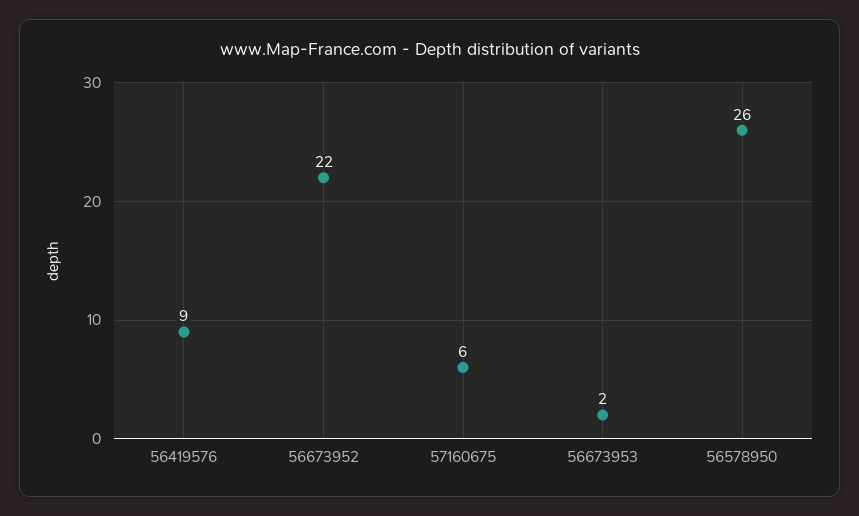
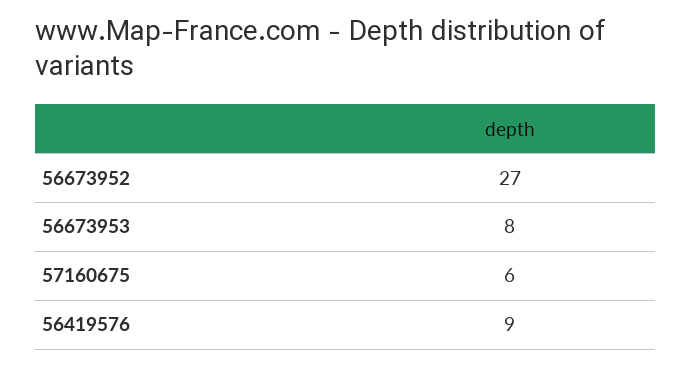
  {
    "56419576": 9,
-   "56673952": 22,
+   "56673952": 27,
    "57160675": 6,
-   "56673953": 2,
+   "56673953": 8
-   "56578950": 26
  }

